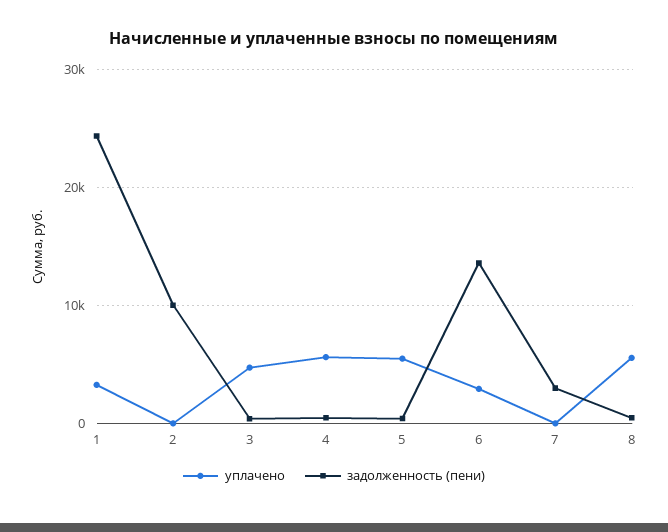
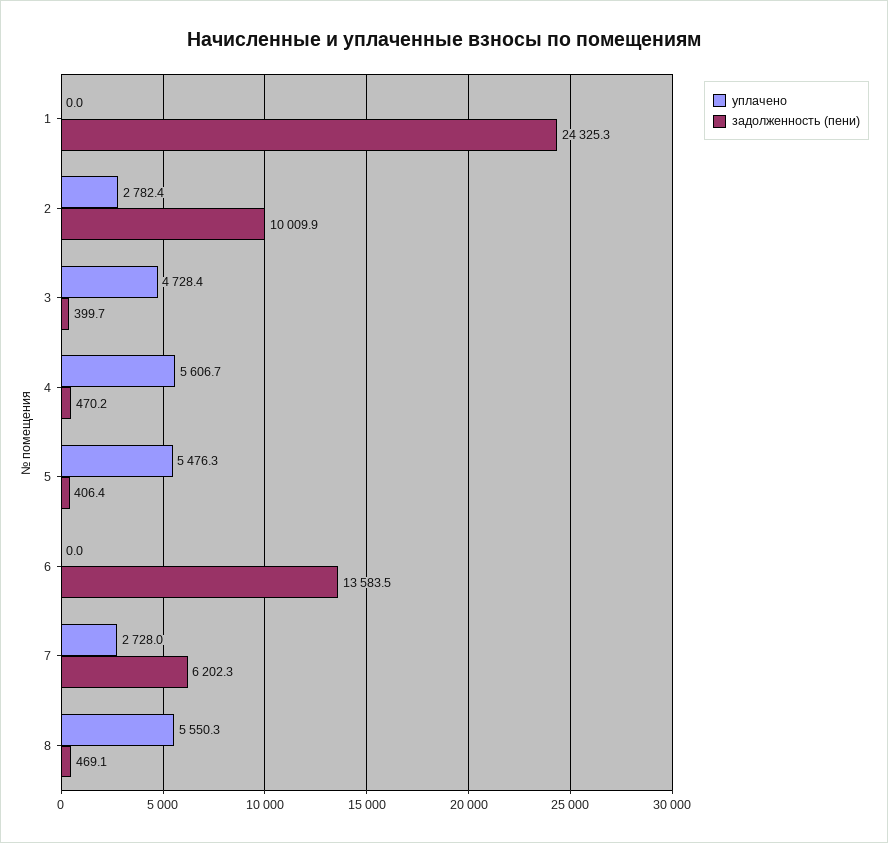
  {
    "уплачено": {
-     "1": 3000,
+     "1": 0,
-     "2": 0,
+     "2": 2782.4,
      "3": 4728.4,
      "4": 5606.7,
      "5": 5476.3,
-     "6": 3000,
+     "6": 0,
-     "7": 0,
+     "7": 2728,
      "8": 5550.3
    },
    "задолженность (пени)": {
      "1": 24325.3,
      "2": 10009.9,
      "3": 399.7,
      "4": 470.2,
      "5": 406.4,
      "6": 13583.5,
-     "7": 3000,
+     "7": 6202.3,
      "8": 469.1
    }
  }

